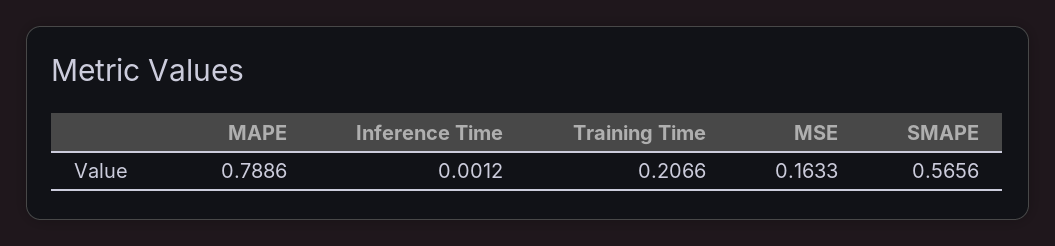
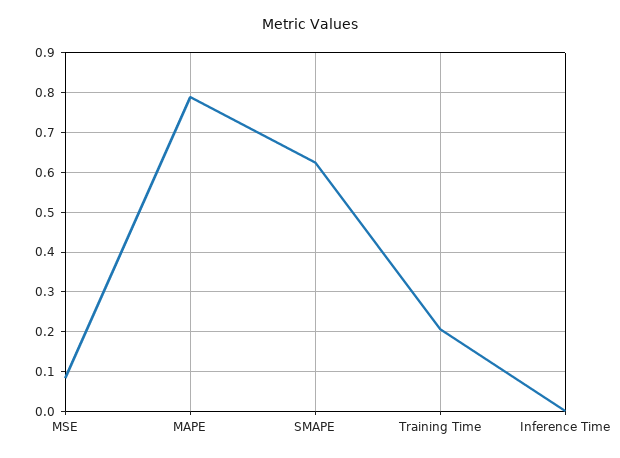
  {
    "MAPE": 0.7886,
    "Inference Time": 0.0012,
    "Training Time": 0.2066,
-   "MSE": 0.1633,
+   "MSE": 0.08,
-   "SMAPE": 0.5656
+   "SMAPE": 0.62
  }

